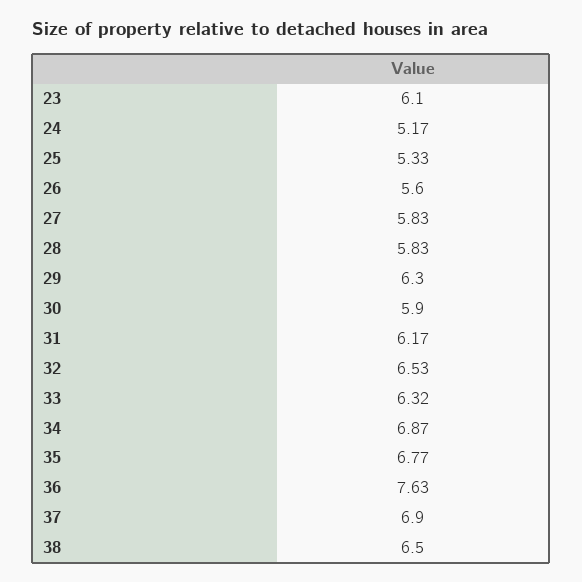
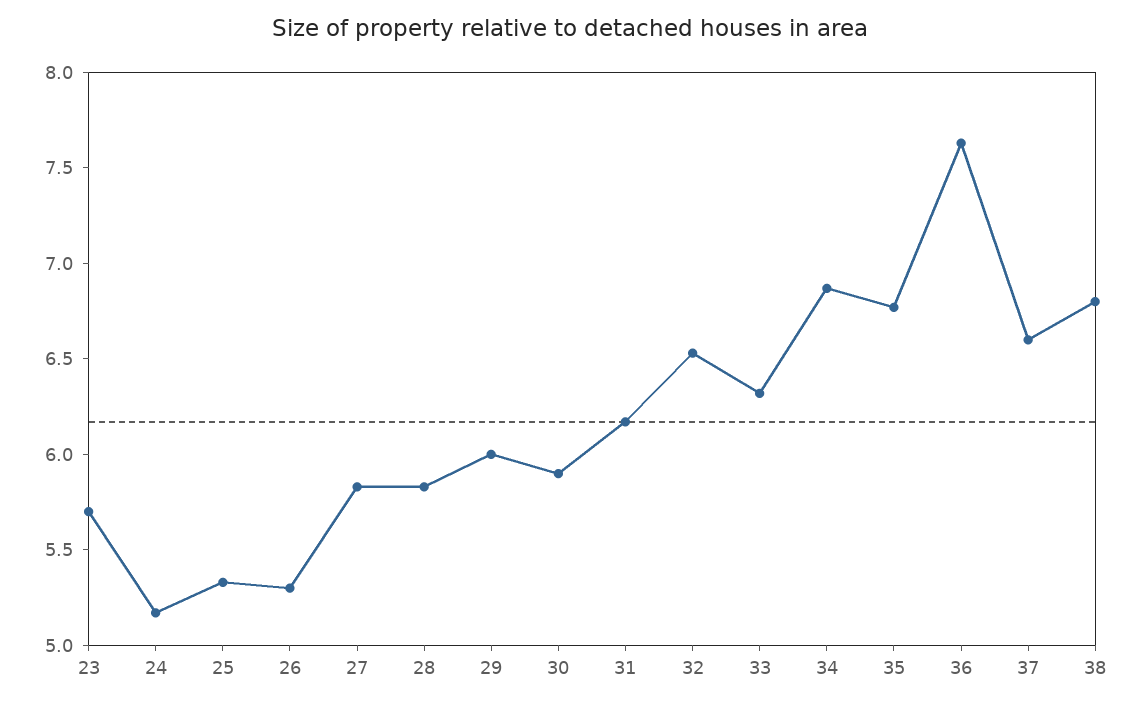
  {
-   "23": 6.1,
+   "23": 5.7,
    "24": 5.17,
    "25": 5.33,
-   "26": 5.6,
+   "26": 5.3,
    "27": 5.83,
    "28": 5.83,
-   "29": 6.3,
+   "29": 6,
    "30": 5.9,
    "31": 6.17,
    "32": 6.53,
    "33": 6.32,
    "34": 6.87,
    "35": 6.77,
    "36": 7.63,
-   "37": 6.9,
+   "37": 6.6,
-   "38": 6.5
+   "38": 6.8
  }

